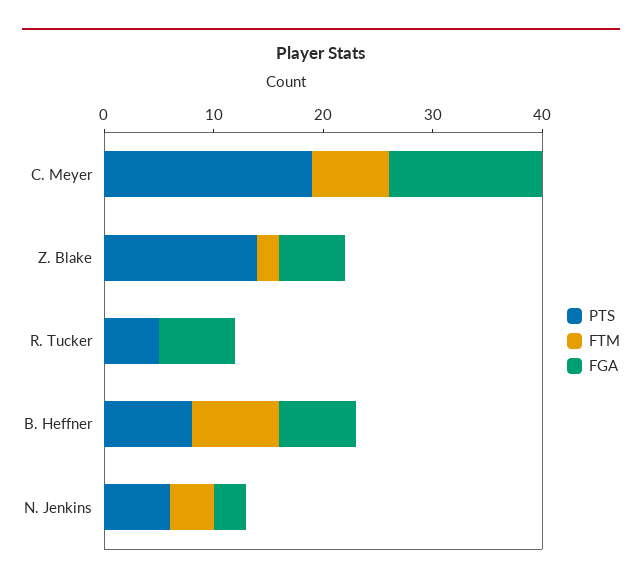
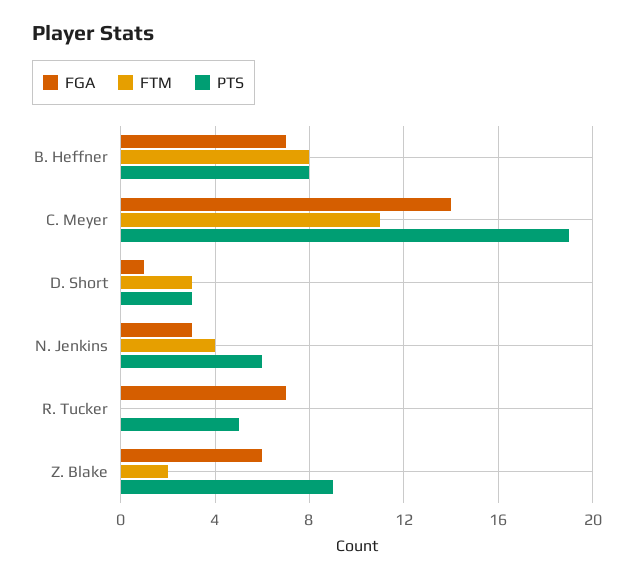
  {
    "PTS": {
      "C. Meyer": 19,
-     "Z. Blake": 14,
+     "Z. Blake": 9,
      "R. Tucker": 5,
      "B. Heffner": 8,
-     "N. Jenkins": 6
+     "N. Jenkins": 6,
+     "D. Short": 3
    },
    "FTM": {
-     "C. Meyer": 7,
+     "C. Meyer": 11,
      "Z. Blake": 2,
      "R. Tucker": 0,
      "B. Heffner": 8,
-     "N. Jenkins": 4
+     "N. Jenkins": 4,
+     "D. Short": 3
    },
    "FGA": {
      "C. Meyer": 14,
      "Z. Blake": 6,
      "R. Tucker": 7,
      "B. Heffner": 7,
-     "N. Jenkins": 3
+     "N. Jenkins": 3,
+     "D. Short": 1
    }
  }

